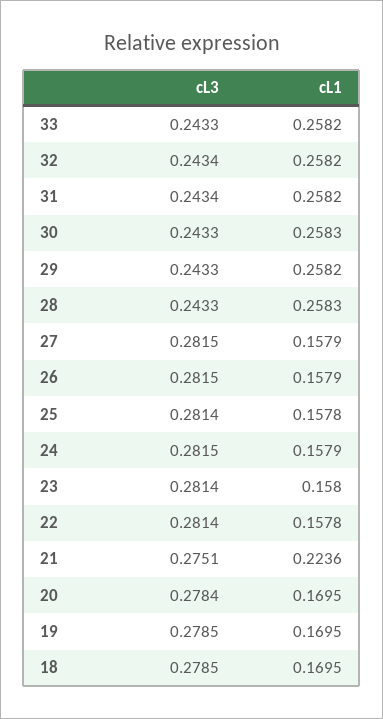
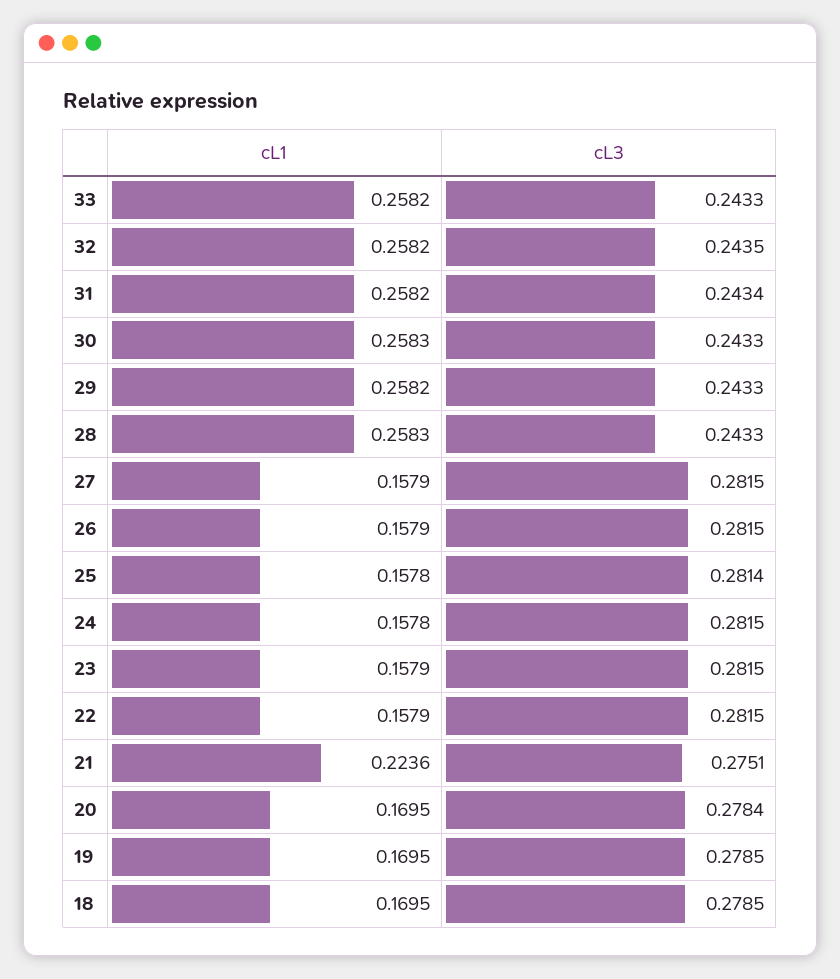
  {
    "cL3": {
      "33": 0.2433,
-     "32": 0.2434,
+     "32": 0.2435,
      "31": 0.2434,
      "30": 0.2433,
      "29": 0.2433,
      "28": 0.2433,
      "27": 0.2815,
      "26": 0.2815,
      "25": 0.2814,
      "24": 0.2815,
-     "23": 0.2814,
+     "23": 0.2815,
-     "22": 0.2814,
+     "22": 0.2815,
      "21": 0.2751,
      "20": 0.2784,
      "19": 0.2785,
      "18": 0.2785
    },
    "cL1": {
      "33": 0.2582,
      "32": 0.2582,
      "31": 0.2582,
      "30": 0.2583,
      "29": 0.2582,
      "28": 0.2583,
      "27": 0.1579,
      "26": 0.1579,
      "25": 0.1578,
-     "24": 0.1579,
+     "24": 0.1578,
-     "23": 0.158,
+     "23": 0.1579,
-     "22": 0.1578,
+     "22": 0.1579,
      "21": 0.2236,
      "20": 0.1695,
      "19": 0.1695,
      "18": 0.1695
    }
  }

